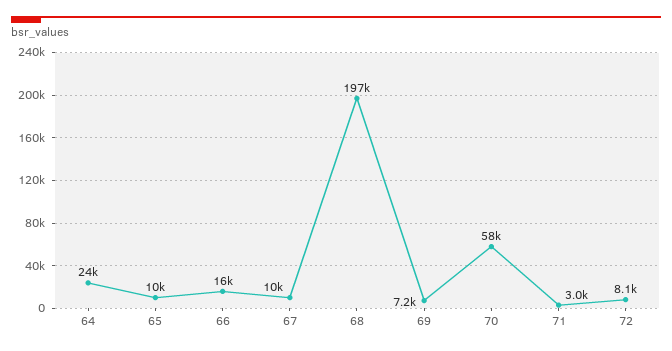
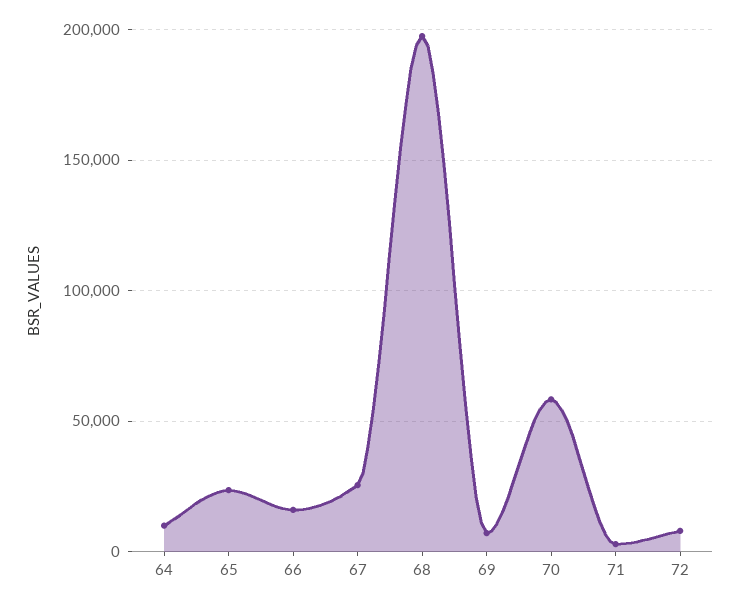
  {
-   "64": 24000,
+   "64": 10000,
-   "65": 10000,
+   "65": 25000,
    "66": 16000,
-   "67": 10000,
+   "67": 25000,
    "68": 197000,
    "69": 7200,
    "70": 58000,
    "71": 3000,
    "72": 8100
  }

